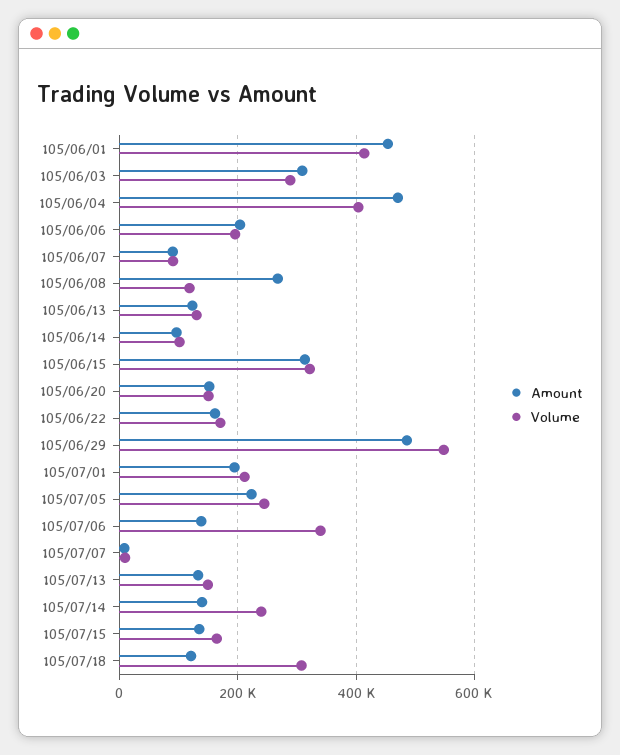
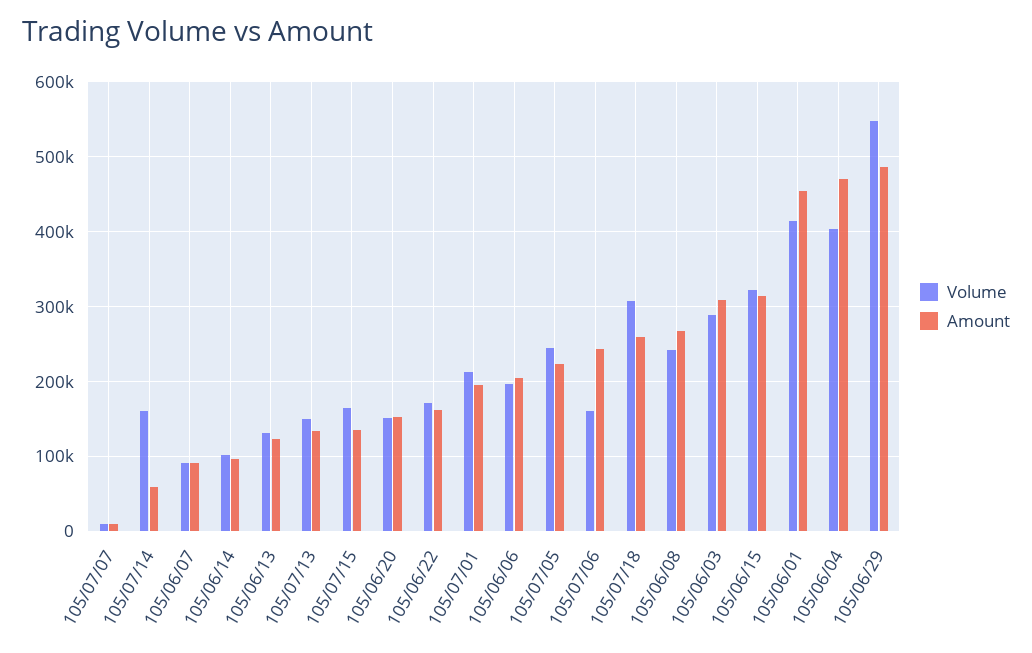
  {
    "Amount": {
      "105/06/01": 450000,
      "105/06/03": 310000,
      "105/06/04": 470000,
      "105/06/06": 200000,
      "105/06/07": 90000,
      "105/06/08": 270000,
      "105/06/13": 120000,
      "105/06/14": 100000,
      "105/06/15": 310000,
      "105/06/20": 150000,
      "105/06/22": 160000,
      "105/06/29": 490000,
      "105/07/01": 190000,
      "105/07/05": 220000,
-     "105/07/06": 140000,
+     "105/07/06": 240000,
      "105/07/07": 10000,
      "105/07/13": 130000,
-     "105/07/14": 140000,
+     "105/07/14": 60000,
      "105/07/15": 140000,
-     "105/07/18": 120000
+     "105/07/18": 260000
    },
    "Volume": {
      "105/06/01": 410000,
      "105/06/03": 290000,
      "105/06/04": 400000,
      "105/06/06": 200000,
      "105/06/07": 90000,
-     "105/06/08": 120000,
+     "105/06/08": 240000,
      "105/06/13": 130000,
      "105/06/14": 100000,
      "105/06/15": 320000,
      "105/06/20": 150000,
      "105/06/22": 170000,
      "105/06/29": 550000,
      "105/07/01": 210000,
      "105/07/05": 250000,
-     "105/07/06": 340000,
+     "105/07/06": 160000,
      "105/07/07": 10000,
      "105/07/13": 150000,
-     "105/07/14": 240000,
+     "105/07/14": 160000,
      "105/07/15": 170000,
      "105/07/18": 310000
    }
  }

